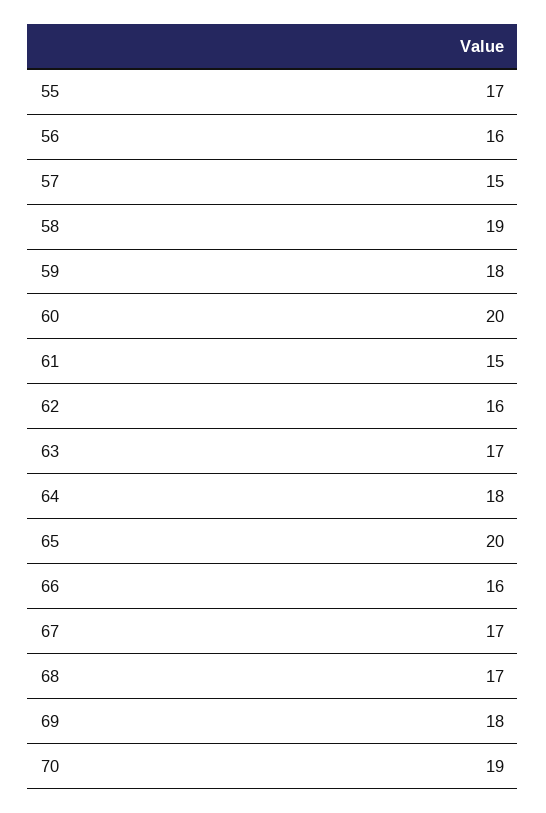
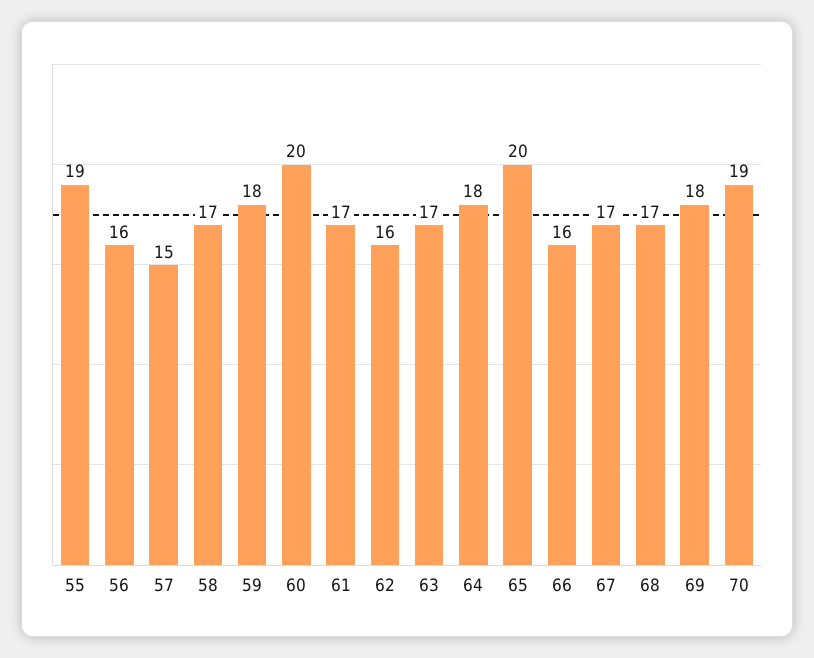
  {
-   "55": 17,
+   "55": 19,
    "56": 16,
    "57": 15,
-   "58": 19,
+   "58": 17,
    "59": 18,
    "60": 20,
-   "61": 15,
+   "61": 17,
    "62": 16,
    "63": 17,
    "64": 18,
    "65": 20,
    "66": 16,
    "67": 17,
    "68": 17,
    "69": 18,
    "70": 19
  }

